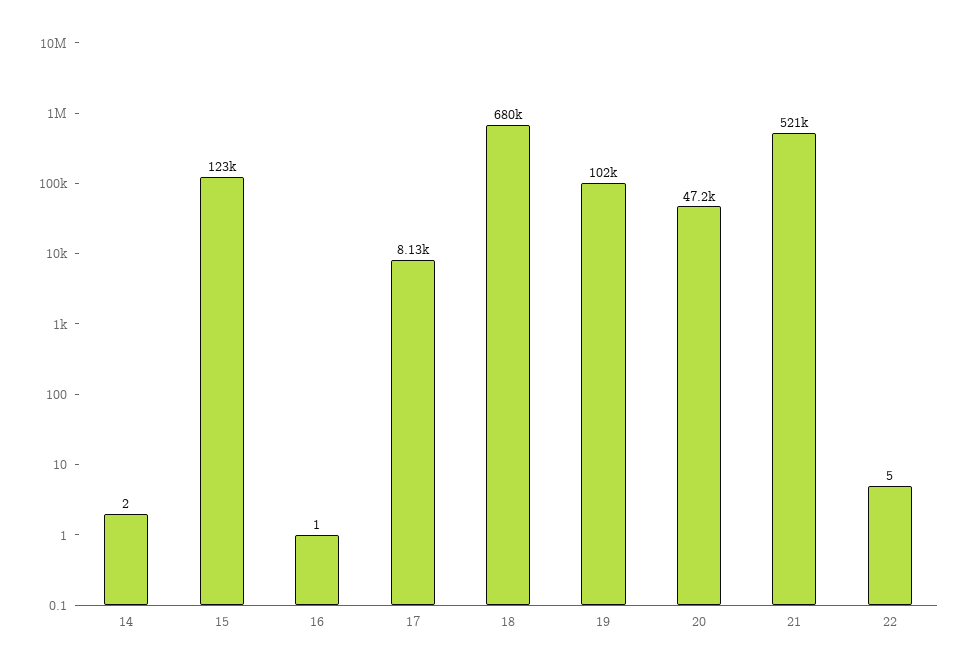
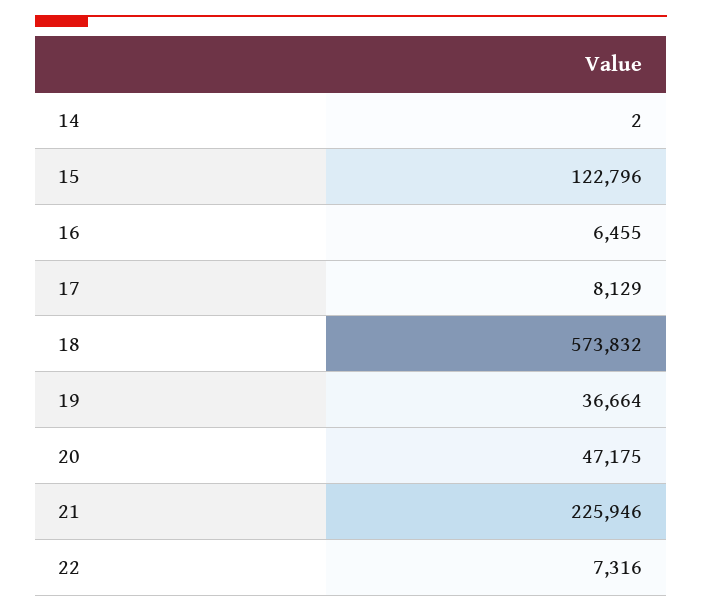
  {
    "14": 2,
    "15": 122796,
-   "16": 1,
+   "16": 6455,
    "17": 8129,
-   "18": 680000,
+   "18": 573832,
-   "19": 102000,
+   "19": 36664,
    "20": 47175,
-   "21": 521000,
+   "21": 225946,
-   "22": 5
+   "22": 7316
  }

